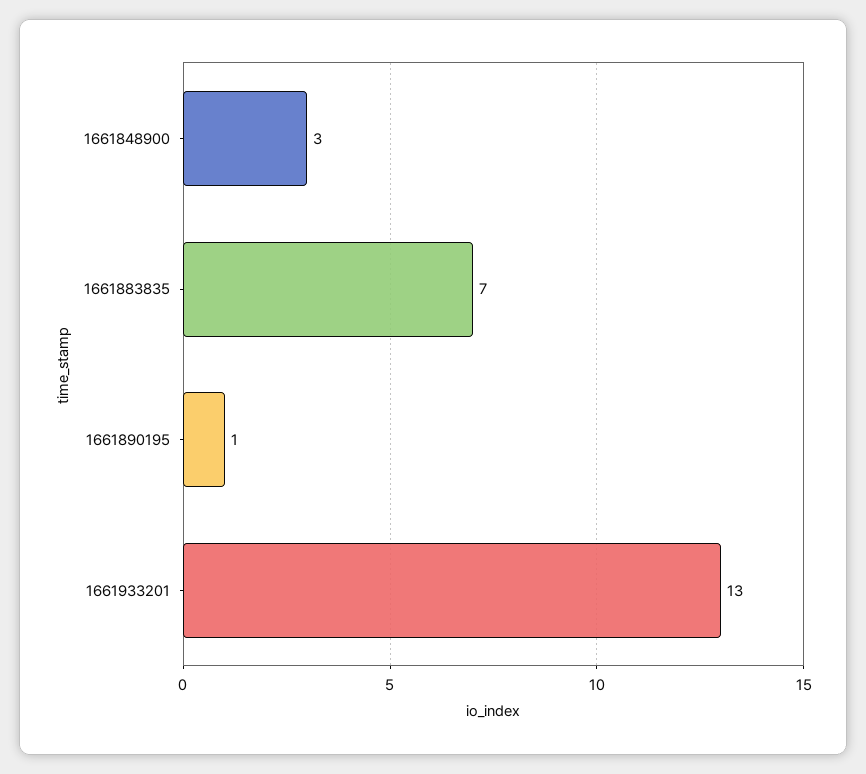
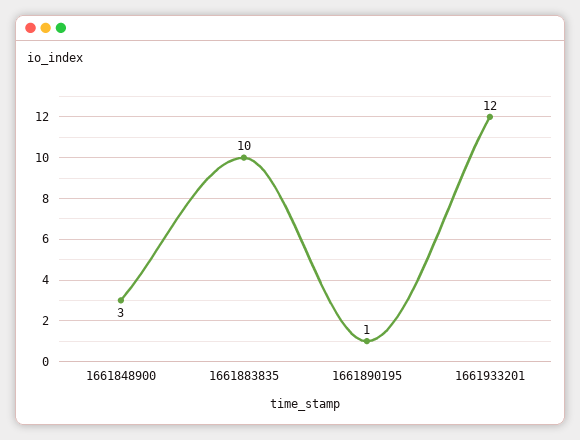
  {
    "1661848900": 3,
-   "1661883835": 7,
+   "1661883835": 10,
    "1661890195": 1,
-   "1661933201": 13
+   "1661933201": 12
  }

